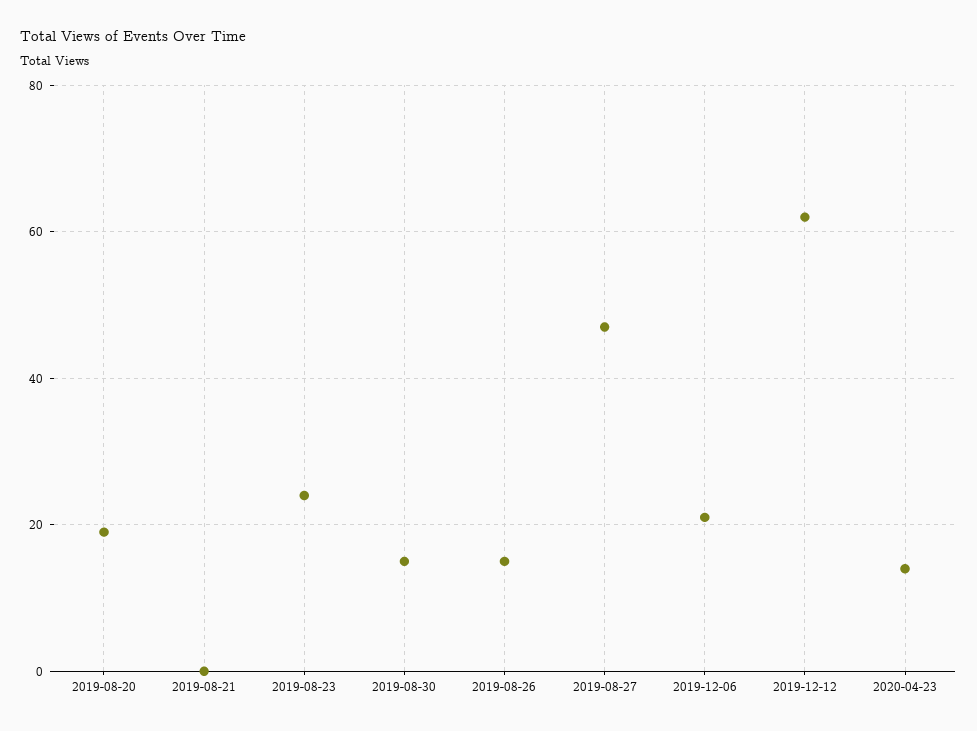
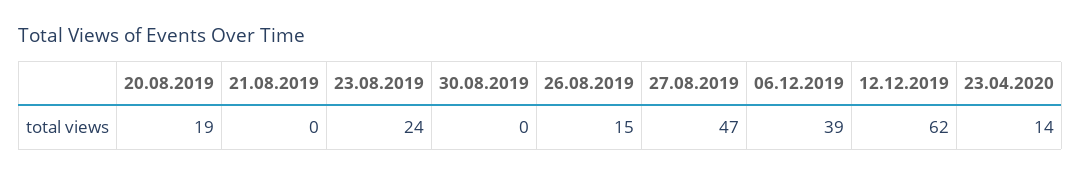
  {
    "2019-08-20": 19,
    "2019-08-21": 0,
    "2019-08-23": 24,
-   "2019-08-30": 15,
+   "2019-08-30": 0,
    "2019-08-26": 15,
    "2019-08-27": 47,
-   "2019-12-06": 20,
+   "2019-12-06": 39,
    "2019-12-12": 62,
    "2020-04-23": 14
  }

